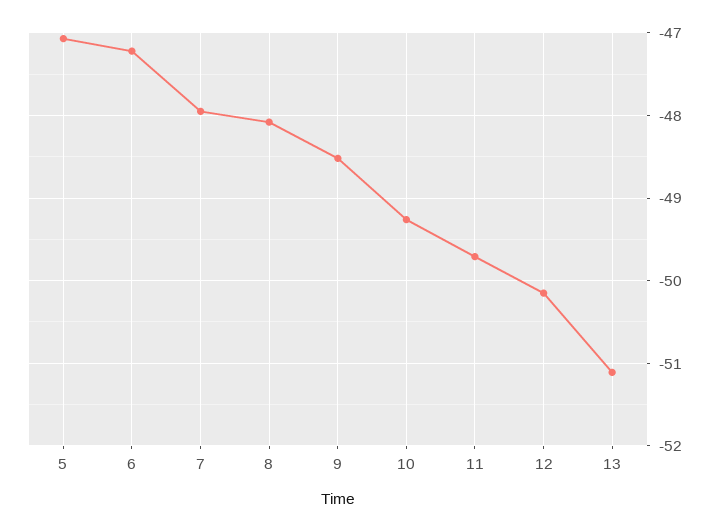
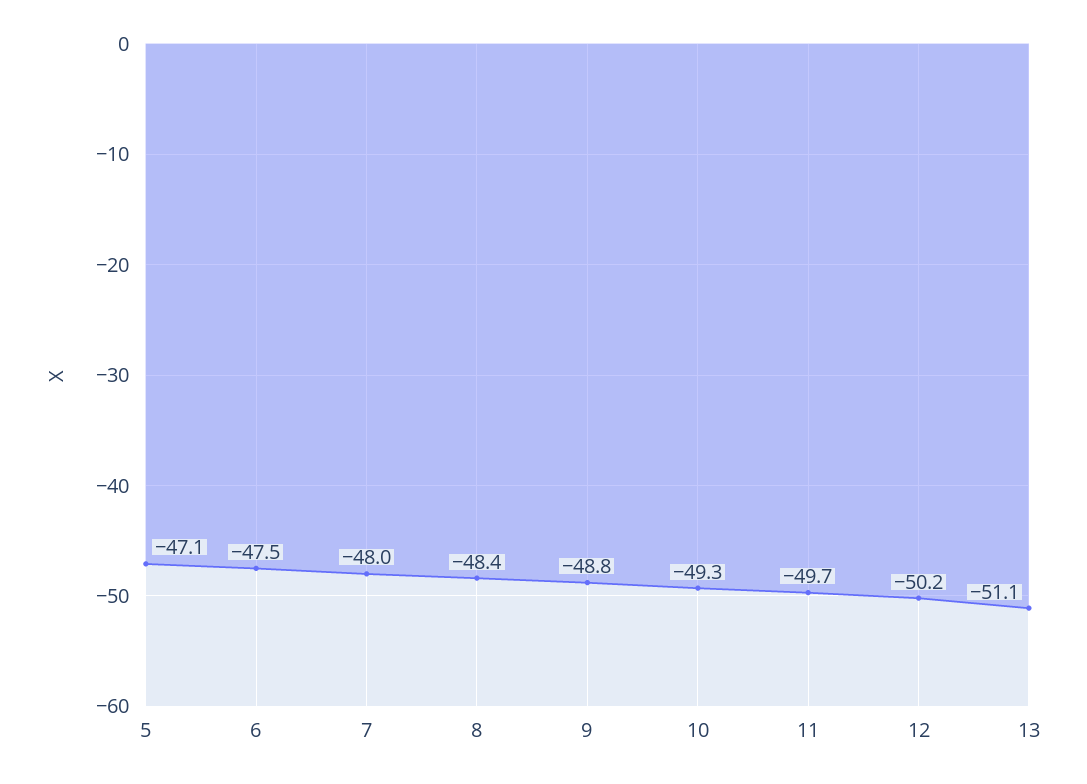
  {
    "5": -47.1,
-   "6": -47.2,
+   "6": -47.5,
    "7": -48,
-   "8": -48.1,
+   "8": -48.4,
-   "9": -48.5,
+   "9": -48.8,
    "10": -49.3,
    "11": -49.7,
    "12": -50.2,
    "13": -51.1
  }

